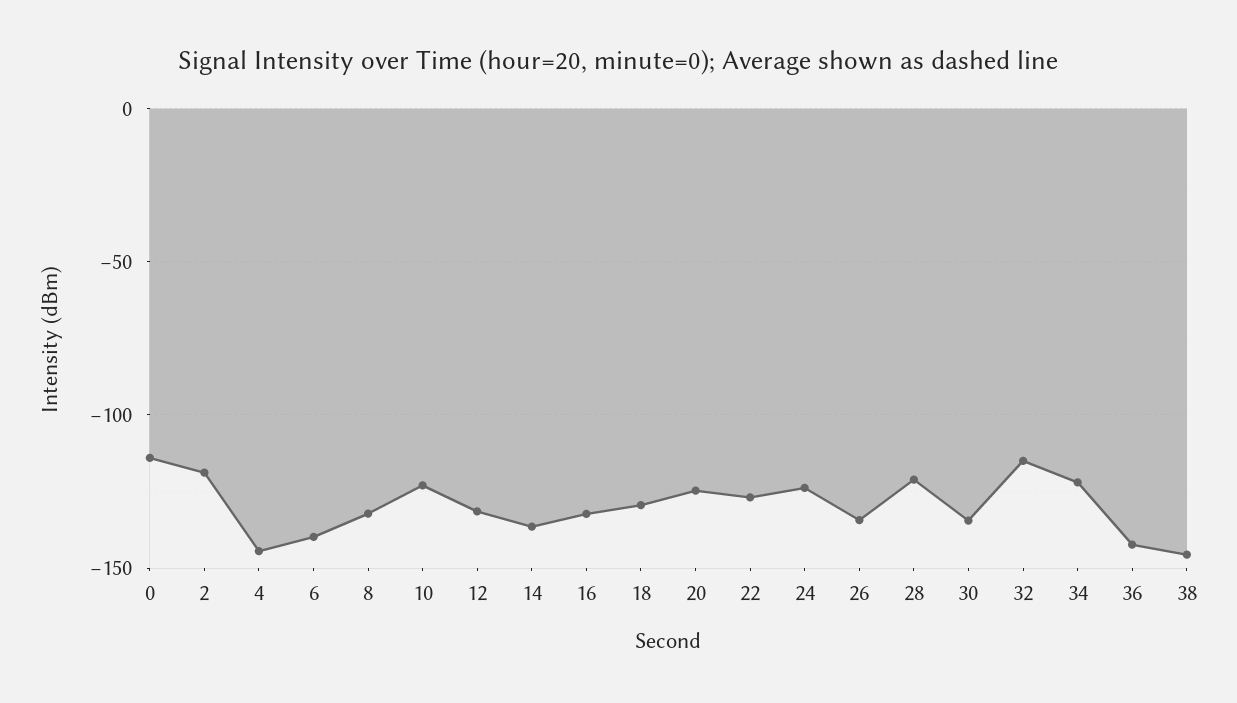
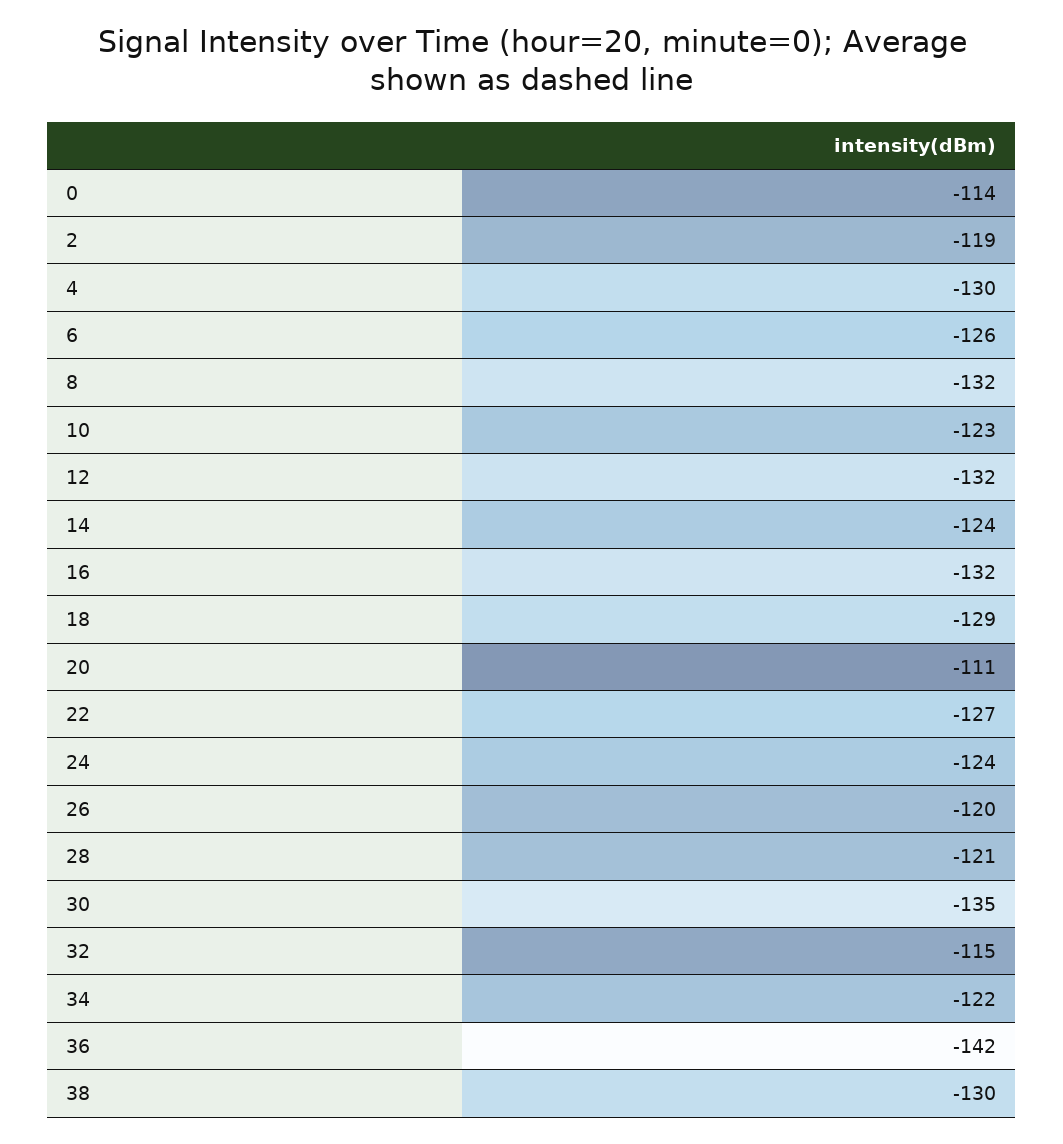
  {
    "0": -114,
    "2": -119,
-   "4": -145,
+   "4": -130,
-   "6": -140,
+   "6": -126,
    "8": -132,
    "10": -123,
    "12": -132,
-   "14": -135,
+   "14": -124,
    "16": -132,
    "18": -129,
-   "20": -125,
+   "20": -111,
    "22": -127,
    "24": -124,
-   "26": -135,
+   "26": -120,
    "28": -121,
    "30": -135,
    "32": -115,
    "34": -122,
    "36": -142,
-   "38": -145
+   "38": -130
  }

